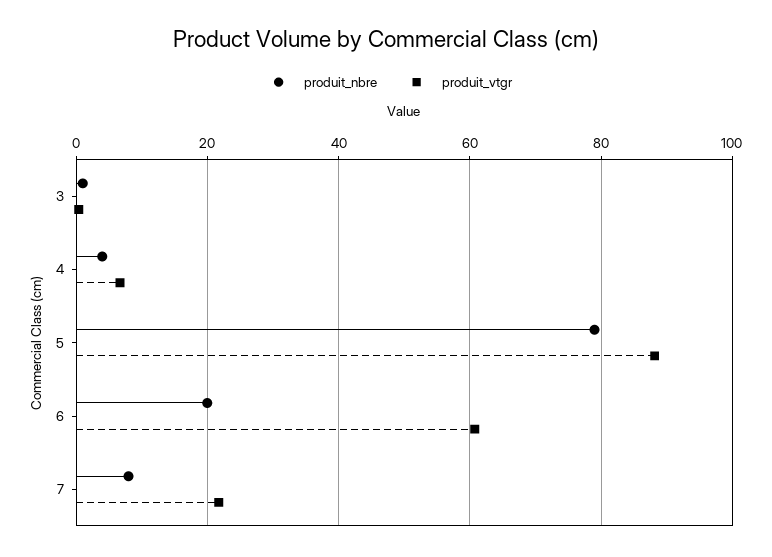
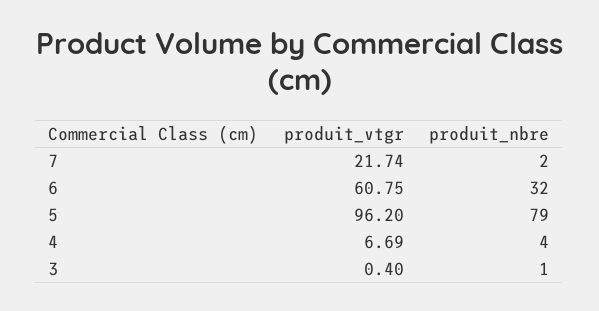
  {
    "produit_nbre": {
      "3": 1,
      "4": 4,
      "5": 79,
-     "6": 20,
+     "6": 32,
-     "7": 8
+     "7": 2
    },
    "produit_vtgr": {
      "3": 0.4,
      "4": 6.69,
-     "5": 88,
+     "5": 96.2,
      "6": 60.75,
      "7": 21.74
    }
  }

